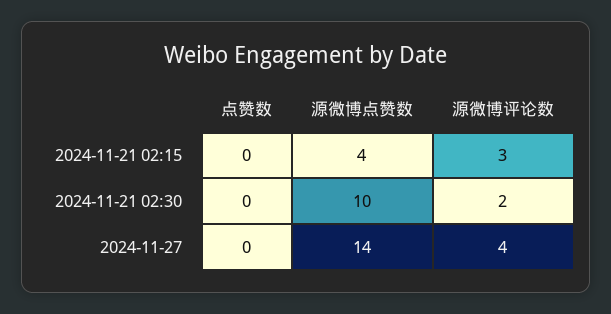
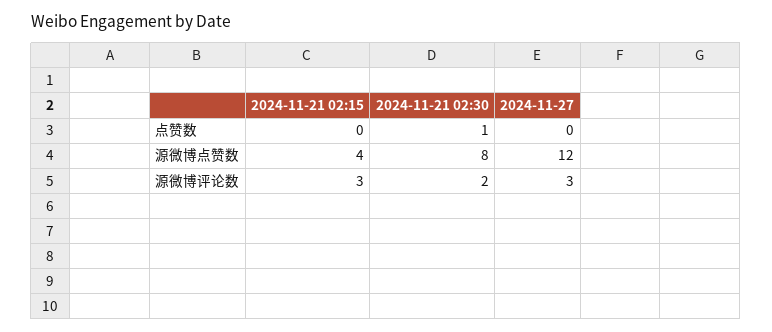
  {
    "点赞数": {
      "2024-11-21 02:15": 0,
-     "2024-11-21 02:30": 0,
+     "2024-11-21 02:30": 1,
      "2024-11-27": 0
    },
    "源微博点赞数": {
      "2024-11-21 02:15": 4,
-     "2024-11-21 02:30": 10,
+     "2024-11-21 02:30": 8,
-     "2024-11-27": 14
+     "2024-11-27": 12
    },
    "源微博评论数": {
      "2024-11-21 02:15": 3,
      "2024-11-21 02:30": 2,
-     "2024-11-27": 4
+     "2024-11-27": 3
    }
  }

